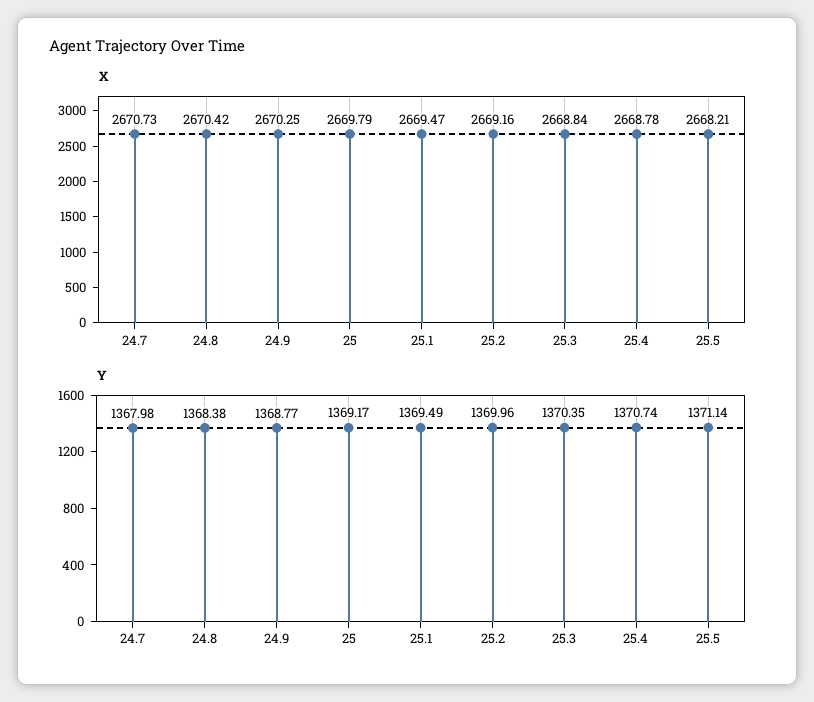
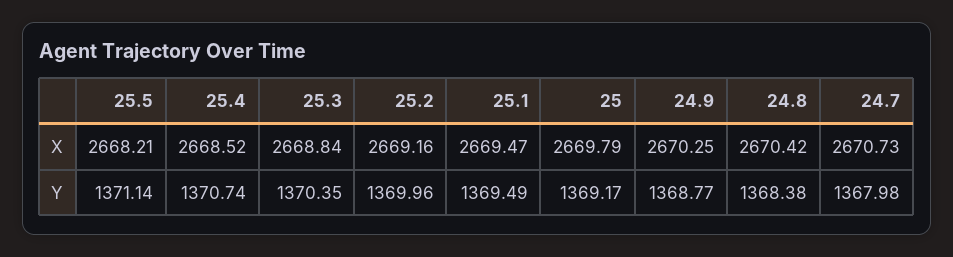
  {
    "X": {
      "24.7": 2670.73,
      "24.8": 2670.42,
      "24.9": 2670.25,
      "25": 2669.79,
      "25.1": 2669.47,
      "25.2": 2669.16,
      "25.3": 2668.84,
-     "25.4": 2668.78,
+     "25.4": 2668.52,
      "25.5": 2668.21
    },
    "Y": {
      "24.7": 1367.98,
      "24.8": 1368.38,
      "24.9": 1368.77,
      "25": 1369.17,
      "25.1": 1369.49,
      "25.2": 1369.96,
      "25.3": 1370.35,
      "25.4": 1370.74,
      "25.5": 1371.14
    }
  }

